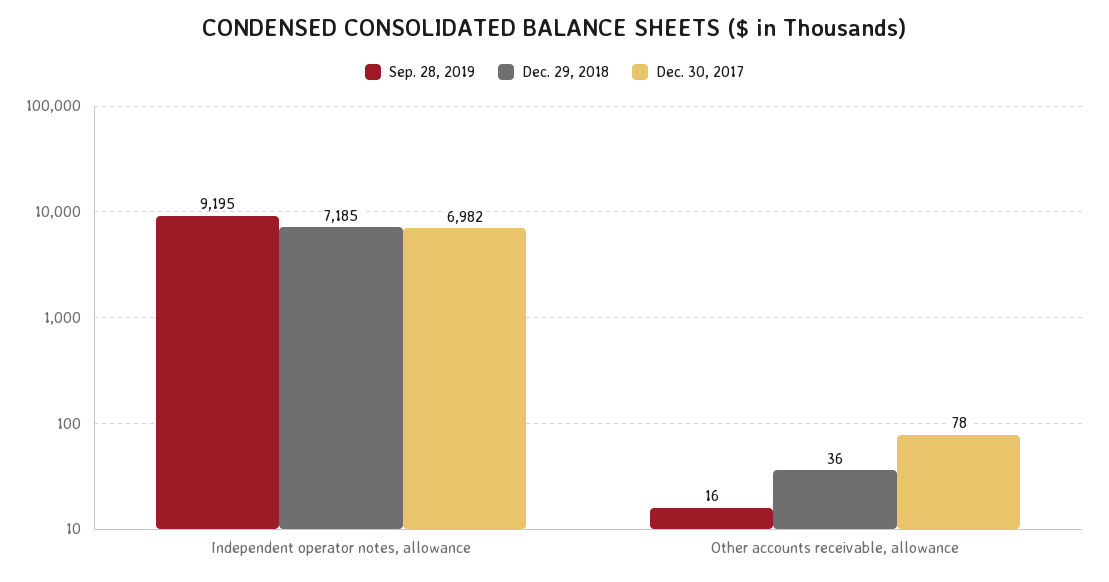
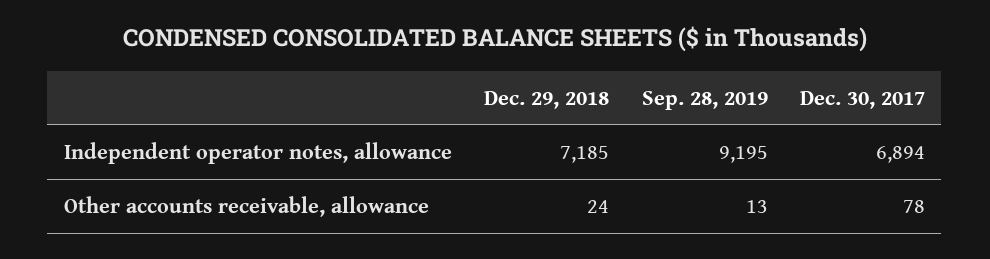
  {
    "Sep. 28, 2019": {
      "Independent operator notes, allowance": 9195,
-     "Other accounts receivable, allowance": 16
+     "Other accounts receivable, allowance": 13
    },
    "Dec. 29, 2018": {
      "Independent operator notes, allowance": 7185,
-     "Other accounts receivable, allowance": 36
+     "Other accounts receivable, allowance": 24
    },
    "Dec. 30, 2017": {
-     "Independent operator notes, allowance": 6982,
+     "Independent operator notes, allowance": 6894,
      "Other accounts receivable, allowance": 78
    }
  }

